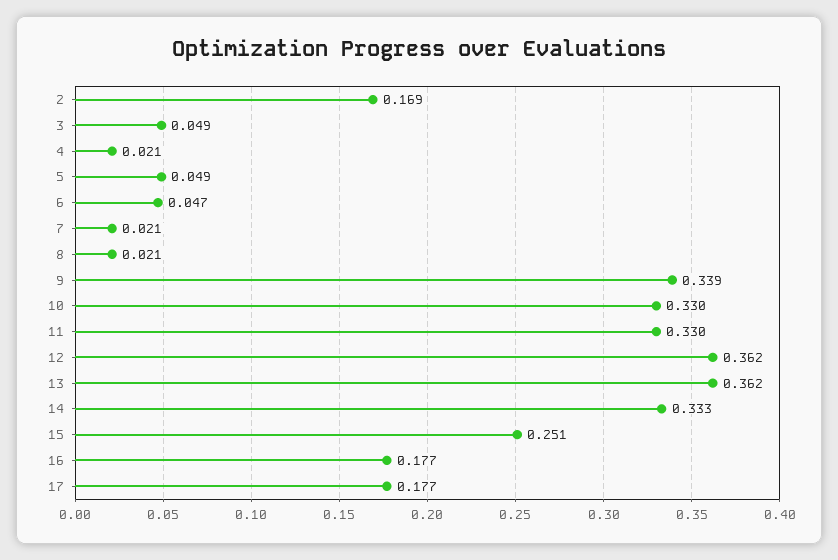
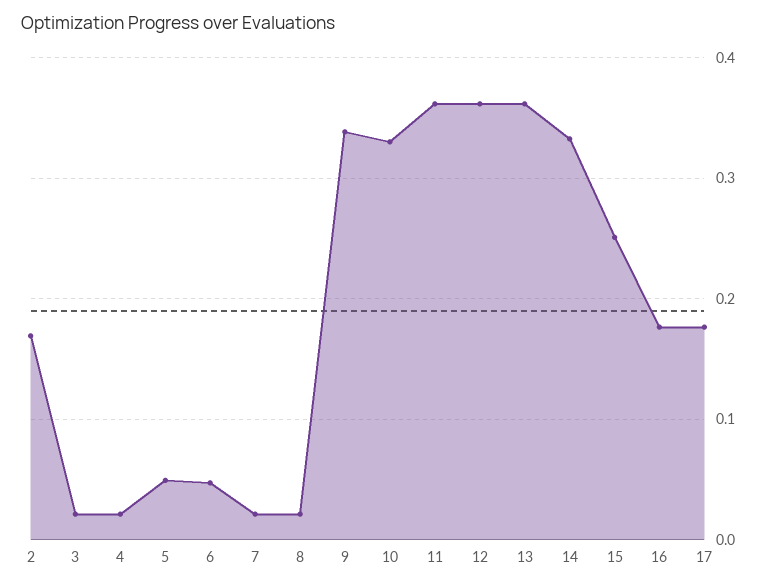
  {
    "2": 0.169,
-   "3": 0.049,
+   "3": 0.02,
    "4": 0.021,
    "5": 0.049,
    "6": 0.047,
    "7": 0.021,
    "8": 0.021,
    "9": 0.339,
    "10": 0.33,
-   "11": 0.33,
+   "11": 0.36,
    "12": 0.362,
    "13": 0.362,
    "14": 0.333,
    "15": 0.251,
    "16": 0.177,
    "17": 0.177
  }

